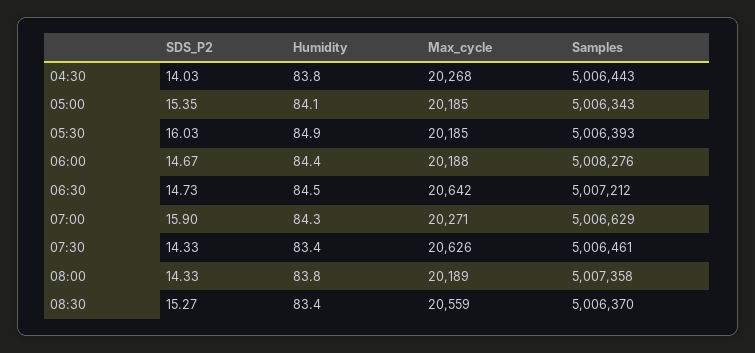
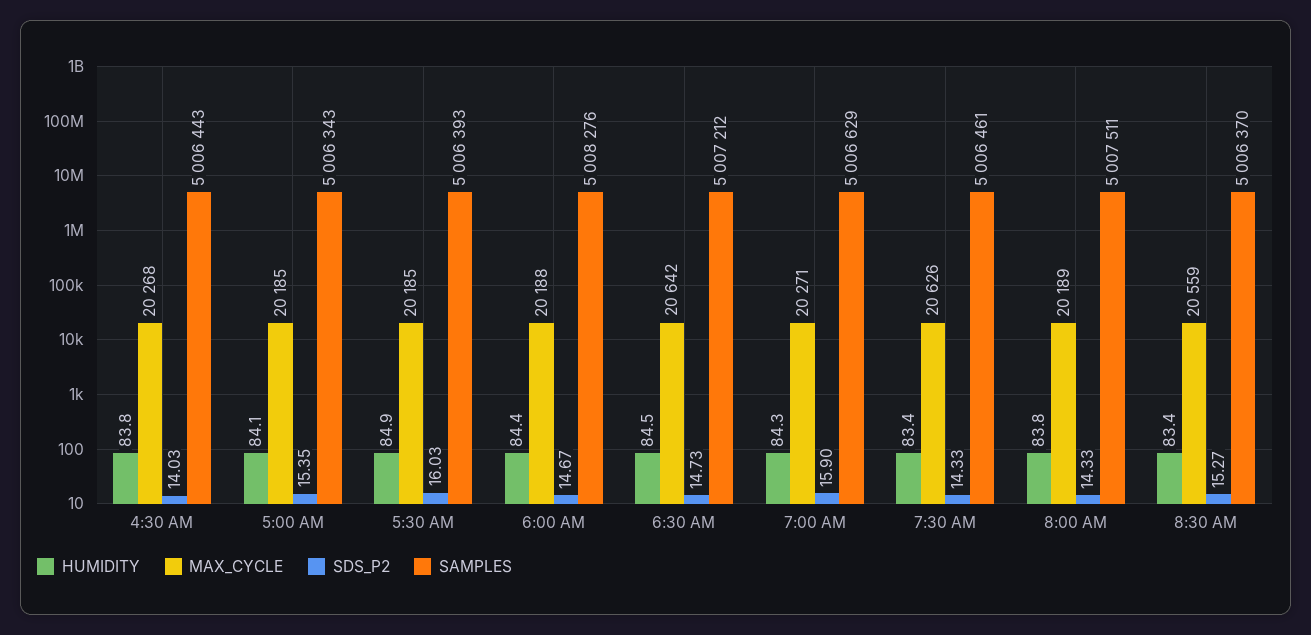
  {
    "SDS_P2": {
      "04:30": 14.03,
      "05:00": 15.35,
      "05:30": 16.03,
      "06:00": 14.67,
      "06:30": 14.73,
      "07:00": 15.9,
      "07:30": 14.33,
      "08:00": 14.33,
      "08:30": 15.27
    },
    "Humidity": {
      "04:30": 83.8,
      "05:00": 84.1,
      "05:30": 84.9,
      "06:00": 84.4,
      "06:30": 84.5,
      "07:00": 84.3,
      "07:30": 83.4,
      "08:00": 83.8,
      "08:30": 83.4
    },
    "Max_cycle": {
      "04:30": 20268,
      "05:00": 20185,
      "05:30": 20185,
      "06:00": 20188,
      "06:30": 20642,
      "07:00": 20271,
      "07:30": 20626,
      "08:00": 20189,
      "08:30": 20559
    },
    "Samples": {
      "04:30": 5006443,
      "05:00": 5006343,
      "05:30": 5006393,
      "06:00": 5008276,
      "06:30": 5007212,
      "07:00": 5006629,
      "07:30": 5006461,
-     "08:00": 5007358,
+     "08:00": 5007511,
      "08:30": 5006370
    }
  }

